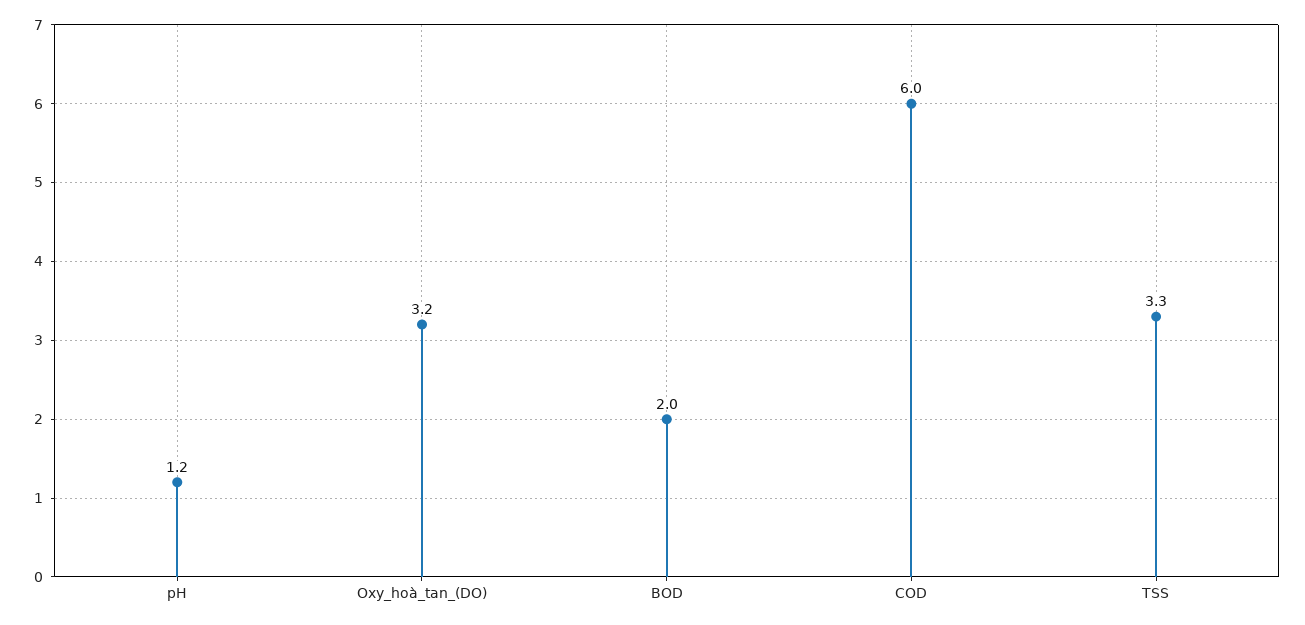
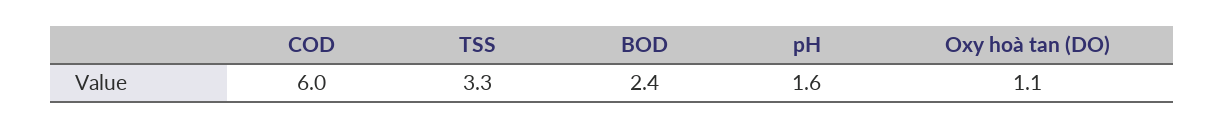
  {
-   "pH": 1.2,
+   "pH": 1.6,
-   "Oxy_hoà_tan_(DO)": 3.2,
+   "Oxy_hoà_tan_(DO)": 1.1,
-   "BOD": 2,
+   "BOD": 2.4,
    "COD": 6,
    "TSS": 3.3
  }

